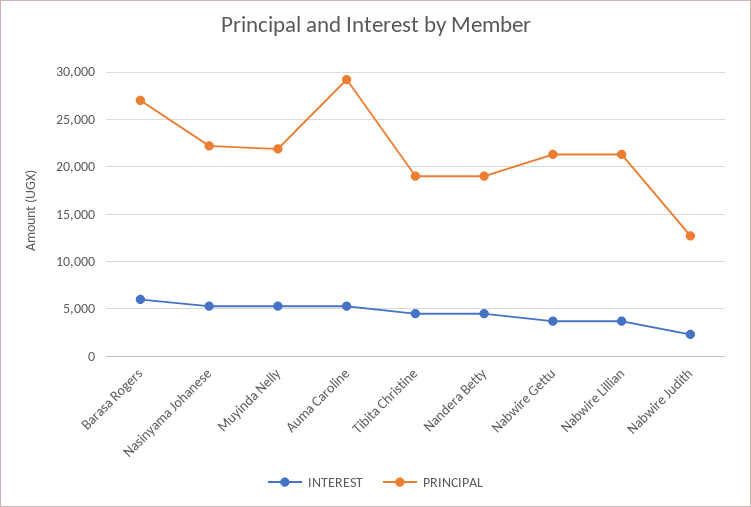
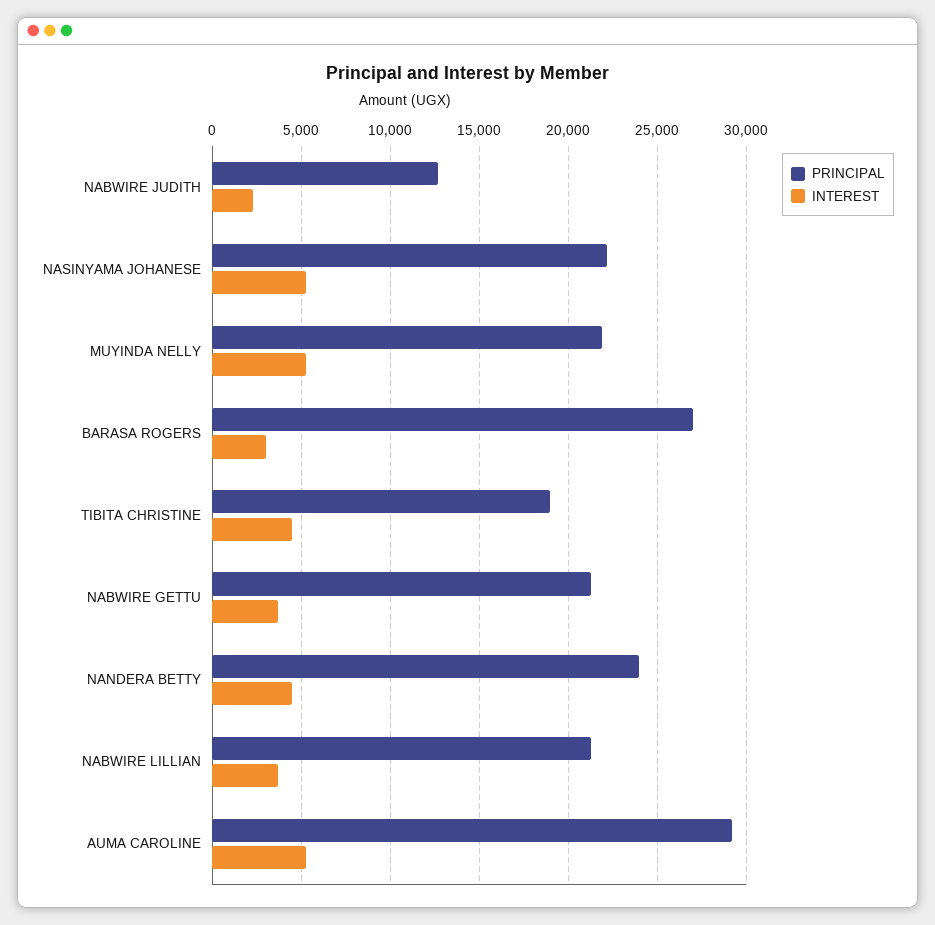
  {
    "INTEREST": {
-     "Barasa Rogers": 6000,
+     "Barasa Rogers": 3000,
      "Nasinyama Johanese": 5500,
      "Muyinda Nelly": 5500,
      "Auma Caroline": 5500,
      "Tibita Christine": 4500,
      "Nandera Betty": 4500,
      "Nabwire Gettu": 3500,
      "Nabwire Lillian": 3500,
      "Nabwire Judith": 2500
    },
    "PRINCIPAL": {
      "Barasa Rogers": 27000,
      "Nasinyama Johanese": 22000,
      "Muyinda Nelly": 22000,
      "Auma Caroline": 29000,
      "Tibita Christine": 19000,
-     "Nandera Betty": 19000,
+     "Nandera Betty": 24000,
      "Nabwire Gettu": 21500,
      "Nabwire Lillian": 21500,
      "Nabwire Judith": 12500
    }
  }

